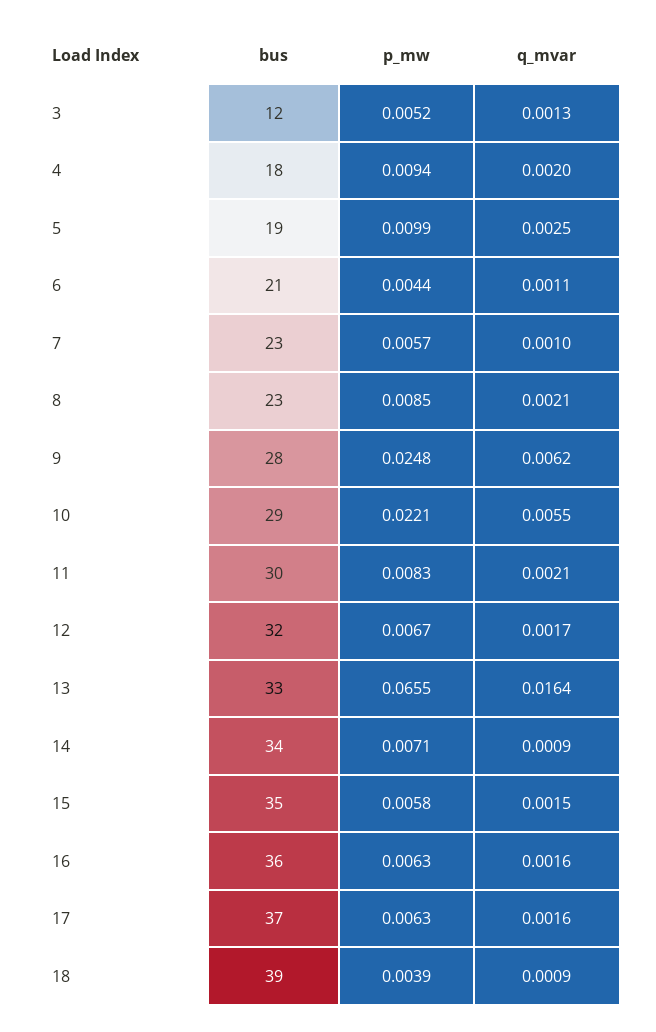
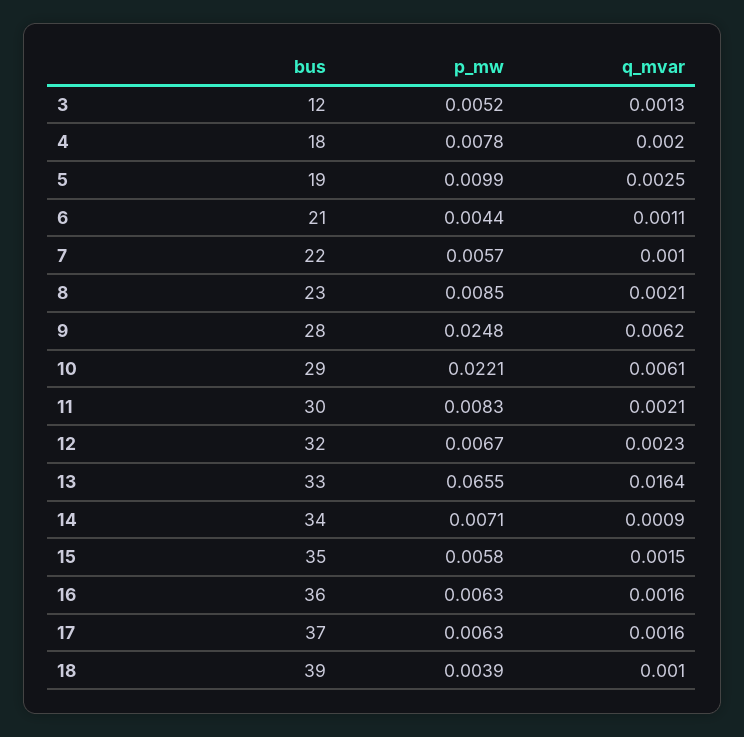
  {
    "bus": {
      "3": 12,
      "4": 18,
      "5": 19,
      "6": 21,
-     "7": 23,
+     "7": 22,
      "8": 23,
      "9": 28,
      "10": 29,
      "11": 30,
      "12": 32,
      "13": 33,
      "14": 34,
      "15": 35,
      "16": 36,
      "17": 37,
      "18": 39
    },
    "p_mw": {
      "3": 0.0052,
-     "4": 0.0094,
+     "4": 0.0078,
      "5": 0.0099,
      "6": 0.0044,
      "7": 0.0057,
      "8": 0.0085,
      "9": 0.0248,
      "10": 0.0221,
      "11": 0.0083,
      "12": 0.0067,
      "13": 0.0655,
      "14": 0.0071,
      "15": 0.0058,
      "16": 0.0063,
      "17": 0.0063,
      "18": 0.0039
    },
    "q_mvar": {
      "3": 0.0013,
      "4": 0.002,
      "5": 0.0025,
      "6": 0.0011,
      "7": 0.001,
      "8": 0.0021,
      "9": 0.0062,
-     "10": 0.0055,
+     "10": 0.0061,
      "11": 0.0021,
-     "12": 0.0017,
+     "12": 0.0023,
      "13": 0.0164,
      "14": 0.0009,
      "15": 0.0015,
      "16": 0.0016,
      "17": 0.0016,
-     "18": 0.0009
+     "18": 0.001
    }
  }

